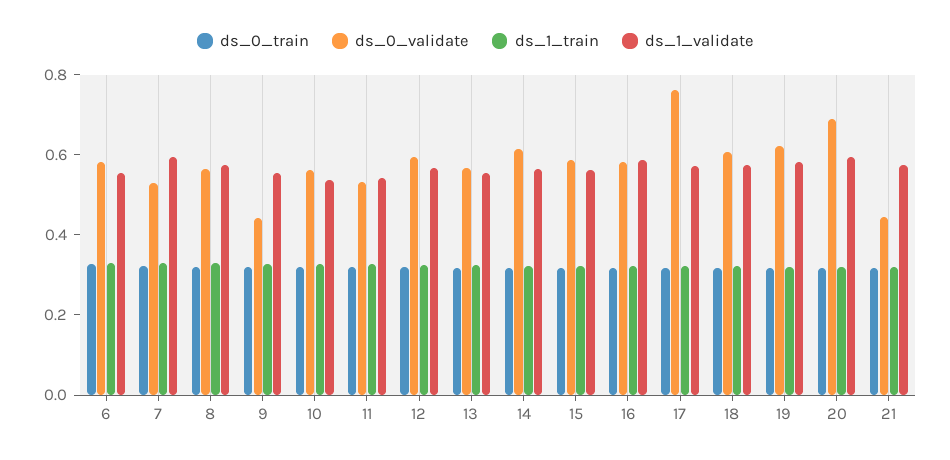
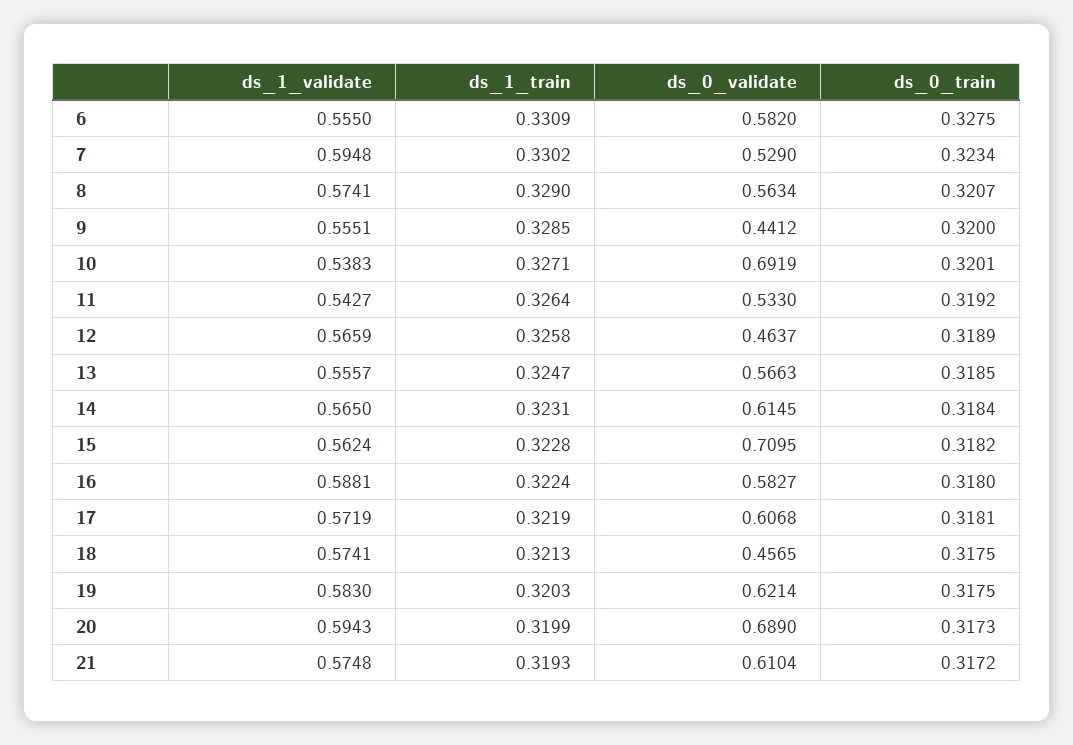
  {
    "ds_0_train": {
      "6": 0.3275,
      "7": 0.3234,
      "8": 0.3207,
      "9": 0.32,
      "10": 0.3201,
      "11": 0.3192,
      "12": 0.3189,
      "13": 0.3185,
      "14": 0.3184,
      "15": 0.3182,
      "16": 0.318,
      "17": 0.3181,
      "18": 0.3175,
      "19": 0.3175,
      "20": 0.3173,
      "21": 0.3172
    },
    "ds_0_validate": {
      "6": 0.582,
      "7": 0.529,
      "8": 0.5634,
      "9": 0.4412,
-     "10": 0.55,
+     "10": 0.6919,
      "11": 0.533,
-     "12": 0.6,
+     "12": 0.4637,
      "13": 0.5663,
      "14": 0.6145,
-     "15": 0.6,
+     "15": 0.7095,
      "16": 0.5827,
-     "17": 0.75,
+     "17": 0.6068,
-     "18": 0.6,
+     "18": 0.4565,
      "19": 0.6214,
      "20": 0.689,
-     "21": 0.45
+     "21": 0.6104
    },
    "ds_1_train": {
      "6": 0.3309,
      "7": 0.3302,
      "8": 0.329,
      "9": 0.3285,
      "10": 0.3271,
      "11": 0.3264,
      "12": 0.3258,
      "13": 0.3247,
      "14": 0.3231,
      "15": 0.3228,
      "16": 0.3224,
      "17": 0.3219,
      "18": 0.3213,
      "19": 0.3203,
      "20": 0.3199,
      "21": 0.3193
    },
    "ds_1_validate": {
      "6": 0.555,
      "7": 0.5948,
      "8": 0.5741,
      "9": 0.5551,
      "10": 0.5383,
      "11": 0.5427,
      "12": 0.5659,
      "13": 0.5557,
      "14": 0.565,
      "15": 0.5624,
      "16": 0.5881,
      "17": 0.5719,
      "18": 0.5741,
      "19": 0.583,
      "20": 0.5943,
      "21": 0.5748
    }
  }

